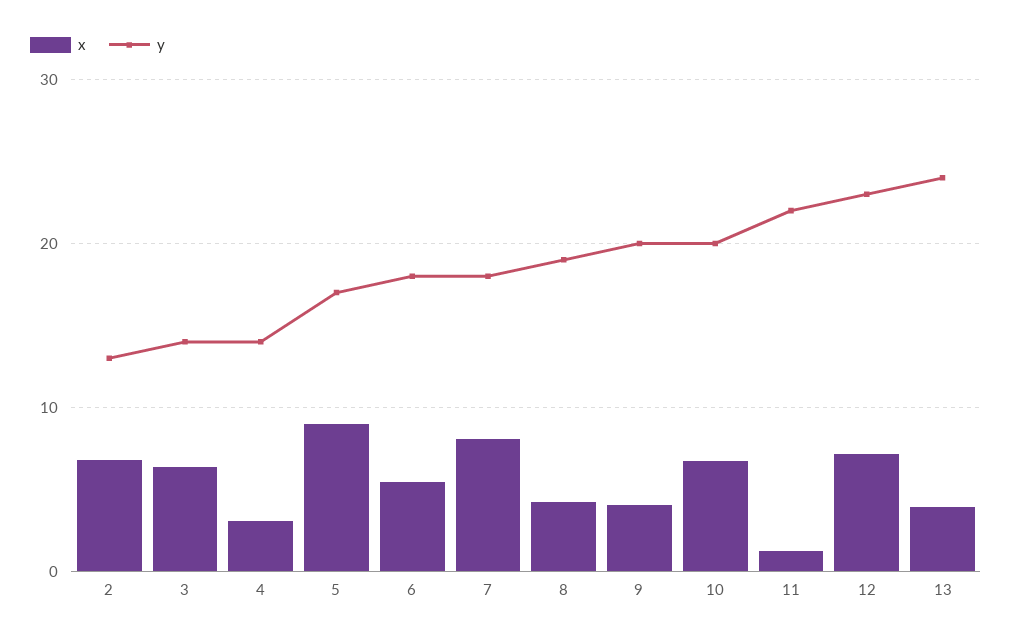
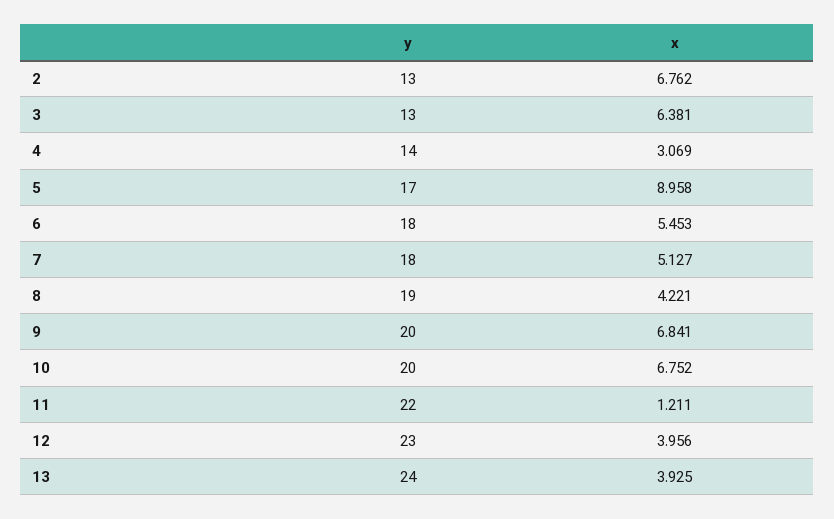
  {
    "x": {
      "2": 6.762,
      "3": 6.381,
      "4": 3.069,
      "5": 8.958,
      "6": 5.453,
-     "7": 8,
+     "7": 5.127,
      "8": 4.221,
-     "9": 4,
+     "9": 6.841,
      "10": 6.752,
      "11": 1.211,
-     "12": 7,
+     "12": 3.956,
      "13": 3.925
    },
    "y": {
      "2": 13,
-     "3": 14,
+     "3": 13,
      "4": 14,
      "5": 17,
      "6": 18,
      "7": 18,
      "8": 19,
      "9": 20,
      "10": 20,
      "11": 22,
      "12": 23,
      "13": 24
    }
  }

